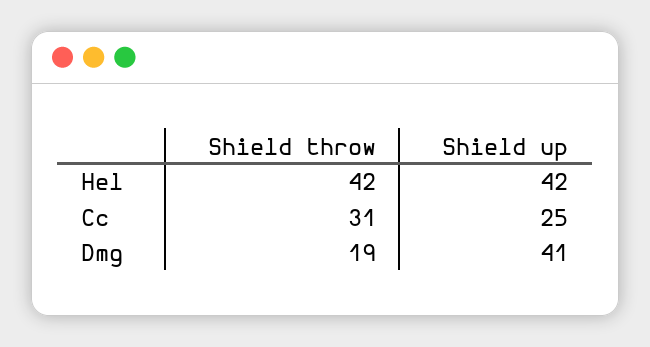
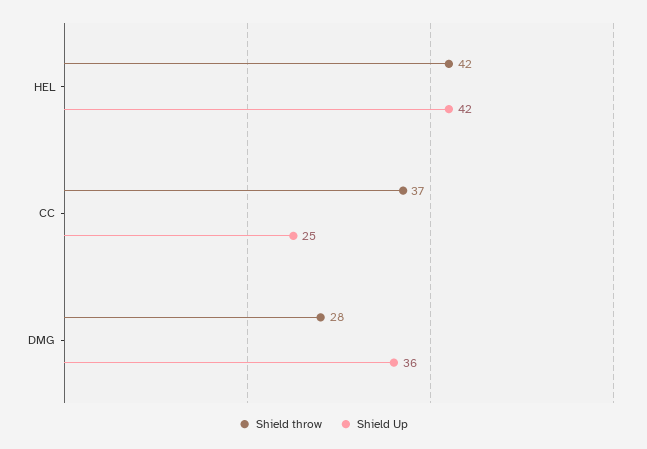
  {
    "Shield throw": {
      "Hel": 42,
-     "Cc": 31,
+     "Cc": 37,
-     "Dmg": 19
+     "Dmg": 28
    },
    "Shield up": {
      "Hel": 42,
      "Cc": 25,
-     "Dmg": 41
+     "Dmg": 36
    }
  }

